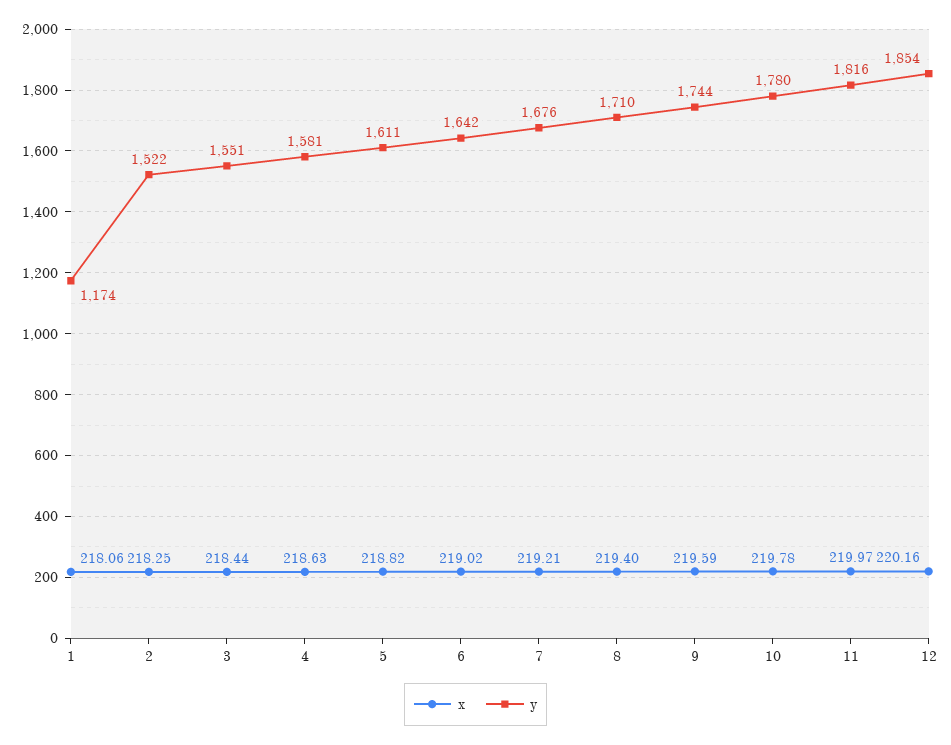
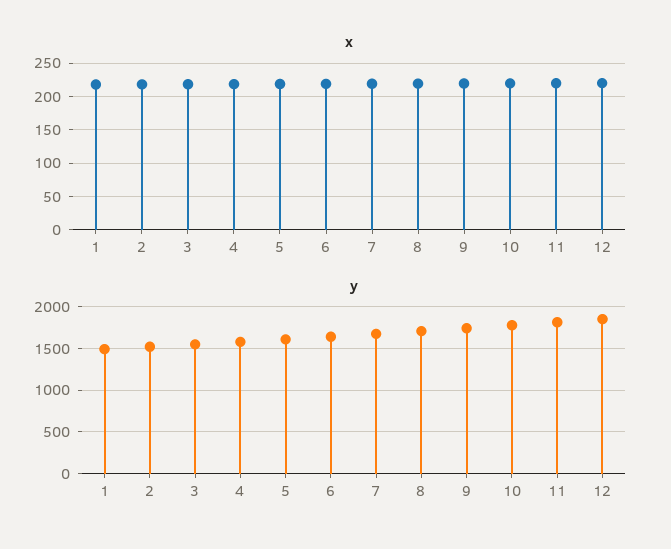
  {
    "x": {
      "1": 218.06,
      "2": 218.25,
      "3": 218.44,
      "4": 218.63,
      "5": 218.82,
      "6": 219.02,
      "7": 219.21,
      "8": 219.4,
      "9": 219.59,
      "10": 219.78,
      "11": 219.97,
      "12": 220.16
    },
    "y": {
-     "1": 1174,
+     "1": 1500,
      "2": 1522,
      "3": 1551,
      "4": 1581,
      "5": 1611,
      "6": 1642,
      "7": 1676,
      "8": 1710,
      "9": 1744,
      "10": 1780,
      "11": 1816,
      "12": 1854
    }
  }

